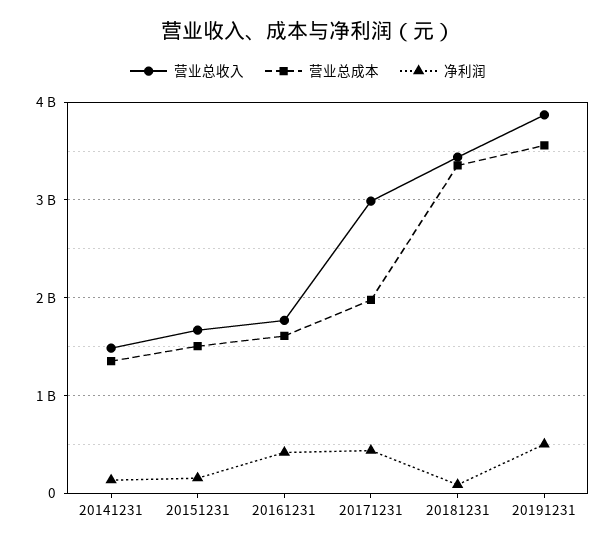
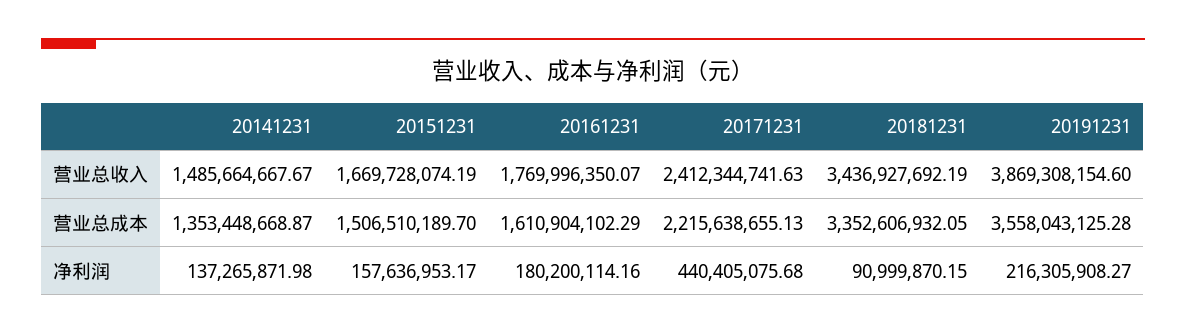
  {
    "营业总收入": {
      "20141231": 1485664667.67,
      "20151231": 1669728074.19,
      "20161231": 1769996350.07,
-     "20171231": 3000000000,
+     "20171231": 2412344741.63,
      "20181231": 3436927692.19,
      "20191231": 3869308154.6
    },
    "营业总成本": {
      "20141231": 1353448668.87,
      "20151231": 1506510189.7,
      "20161231": 1610904102.29,
-     "20171231": 2000000000,
+     "20171231": 2215638655.13,
      "20181231": 3352606932.05,
      "20191231": 3558043125.28
    },
    "净利润": {
      "20141231": 137265871.98,
      "20151231": 157636953.17,
-     "20161231": 400000000,
+     "20161231": 180200114.16,
      "20171231": 440405075.68,
      "20181231": 90999870.15,
-     "20191231": 500000000
+     "20191231": 216305908.27
    }
  }

